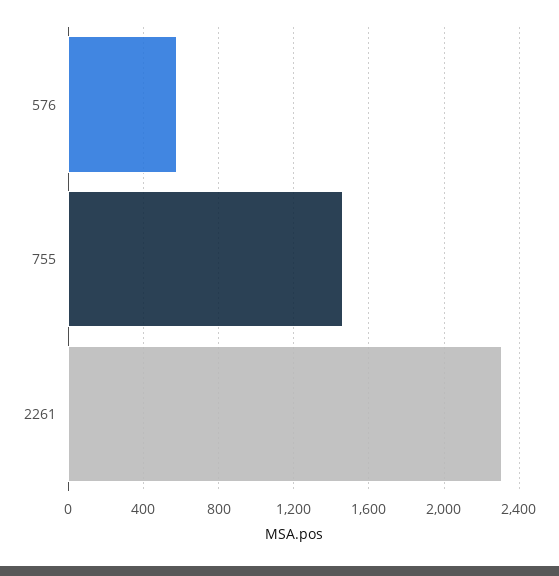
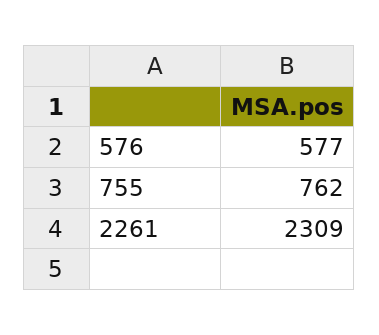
  {
    "576": 577,
-   "755": 1450,
+   "755": 762,
    "2261": 2309
  }

